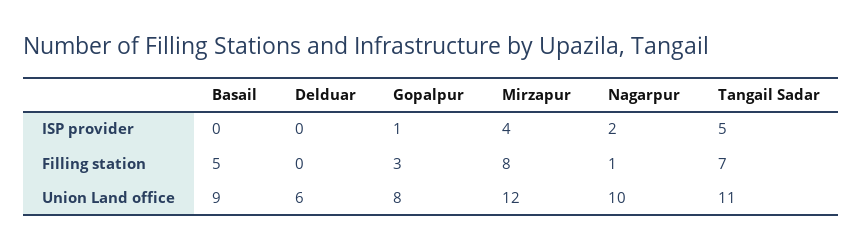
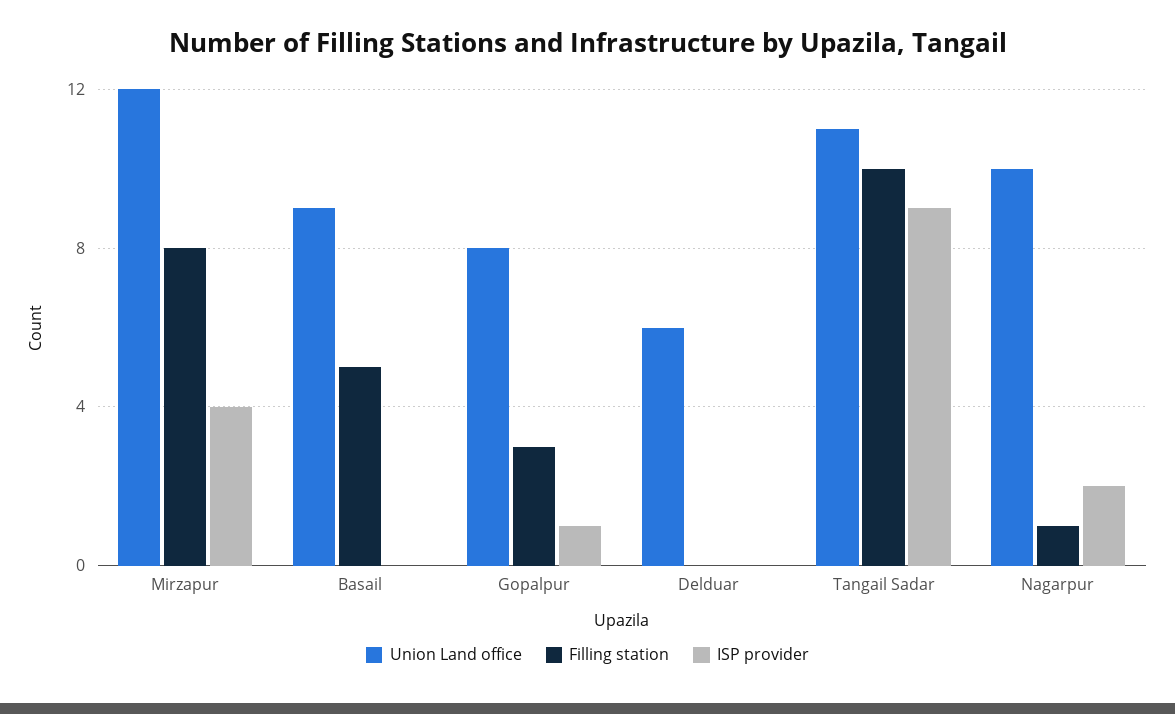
  {
    "ISP provider": {
      "Basail": 0,
      "Delduar": 0,
      "Gopalpur": 1,
      "Mirzapur": 4,
      "Nagarpur": 2,
-     "Tangail Sadar": 5
+     "Tangail Sadar": 9
    },
    "Filling station": {
      "Basail": 5,
      "Delduar": 0,
      "Gopalpur": 3,
      "Mirzapur": 8,
      "Nagarpur": 1,
-     "Tangail Sadar": 7
+     "Tangail Sadar": 10
    },
    "Union Land office": {
      "Basail": 9,
      "Delduar": 6,
      "Gopalpur": 8,
      "Mirzapur": 12,
      "Nagarpur": 10,
      "Tangail Sadar": 11
    }
  }

